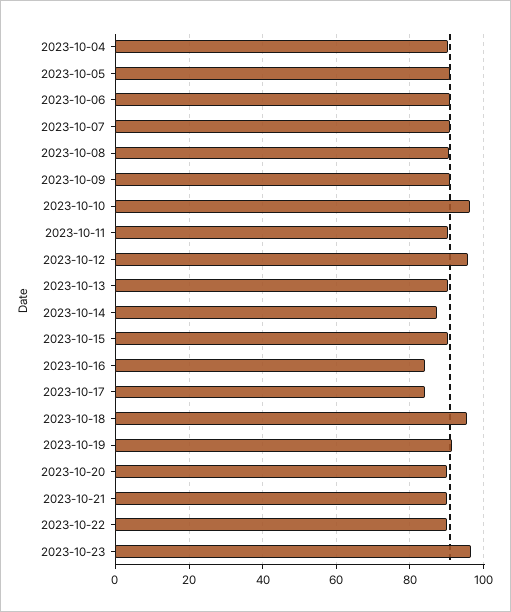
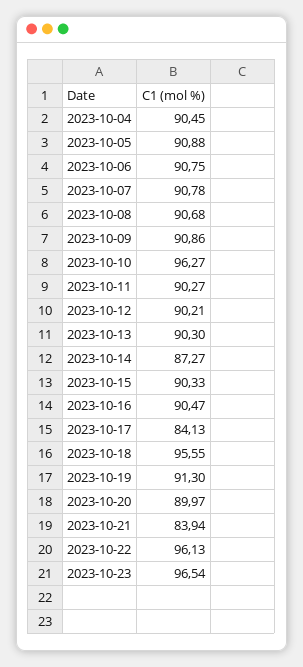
  {
    "2023-10-04": 90.45,
    "2023-10-05": 90.88,
    "2023-10-06": 90.75,
    "2023-10-07": 90.78,
    "2023-10-08": 90.68,
    "2023-10-09": 90.86,
    "2023-10-10": 96.27,
    "2023-10-11": 90.27,
-   "2023-10-12": 96,
+   "2023-10-12": 90.21,
    "2023-10-13": 90.3,
    "2023-10-14": 87.27,
    "2023-10-15": 90.33,
-   "2023-10-16": 84,
+   "2023-10-16": 90.47,
    "2023-10-17": 84.13,
    "2023-10-18": 95.55,
    "2023-10-19": 91.3,
    "2023-10-20": 89.97,
-   "2023-10-21": 90,
+   "2023-10-21": 83.94,
-   "2023-10-22": 90,
+   "2023-10-22": 96.13,
    "2023-10-23": 96.54
  }

